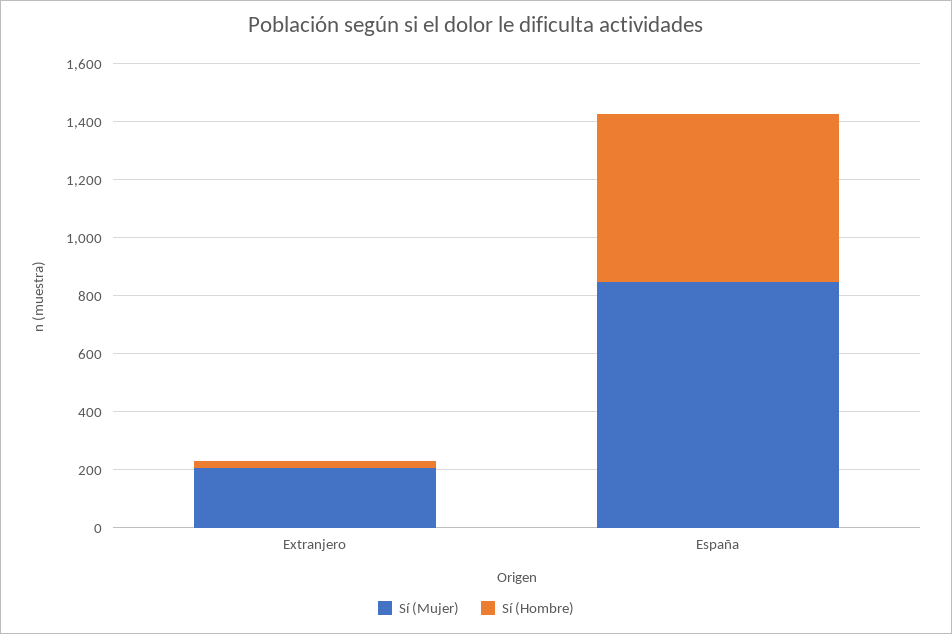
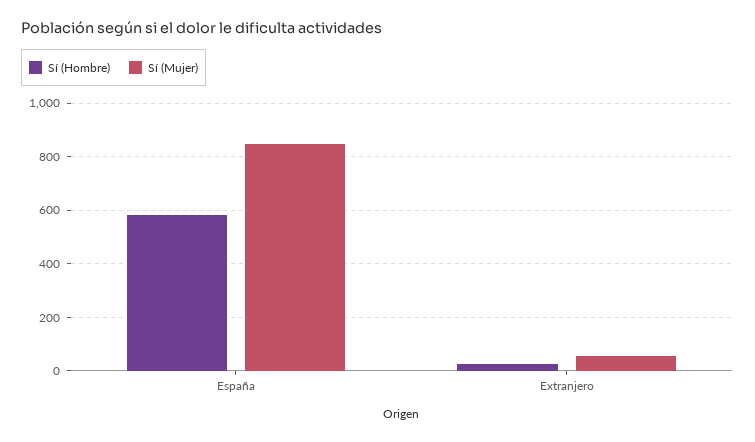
  {
    "Sí (Mujer)": {
-     "Extranjero": 200,
+     "Extranjero": 50,
      "España": 850
    },
    "Sí (Hombre)": {
      "Extranjero": 25,
      "España": 575
    }
  }

